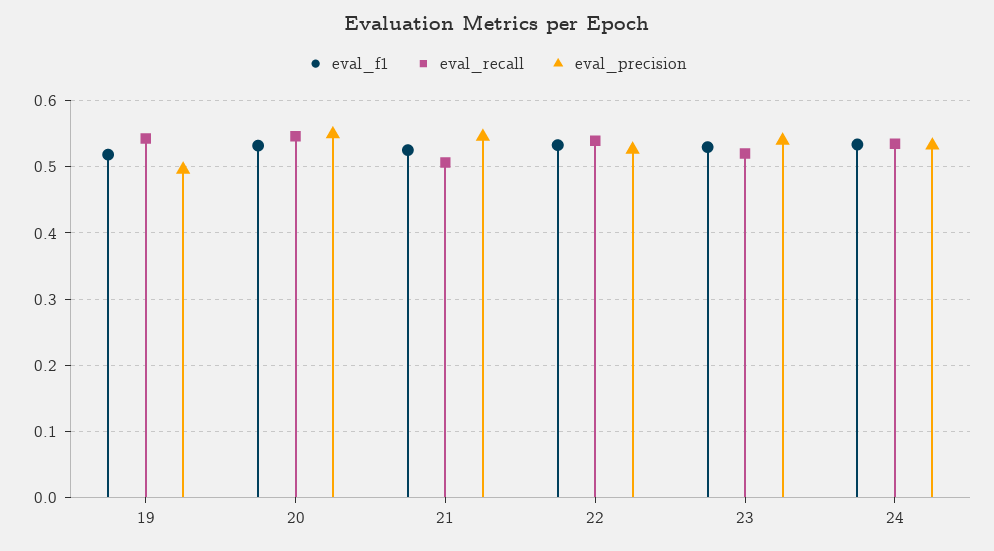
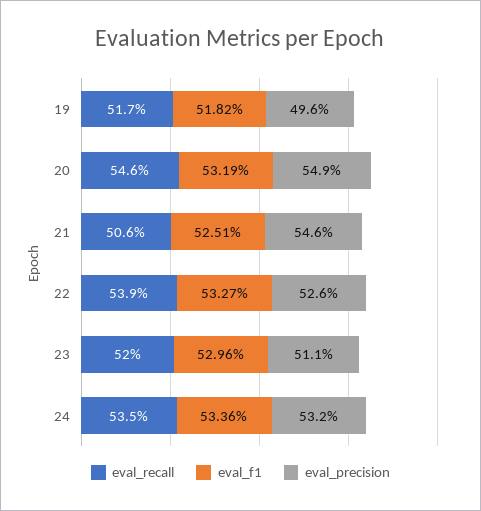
  {
    "eval_f1": {
      "19": 0.5182,
      "20": 0.5319,
      "21": 0.5251,
      "22": 0.5327,
      "23": 0.5296,
      "24": 0.5336
    },
    "eval_recall": {
-     "19": 0.54,
+     "19": 0.517,
      "20": 0.546,
      "21": 0.506,
      "22": 0.539,
      "23": 0.52,
      "24": 0.535
    },
    "eval_precision": {
      "19": 0.496,
      "20": 0.549,
      "21": 0.546,
      "22": 0.526,
-     "23": 0.54,
+     "23": 0.511,
      "24": 0.532
    }
  }

